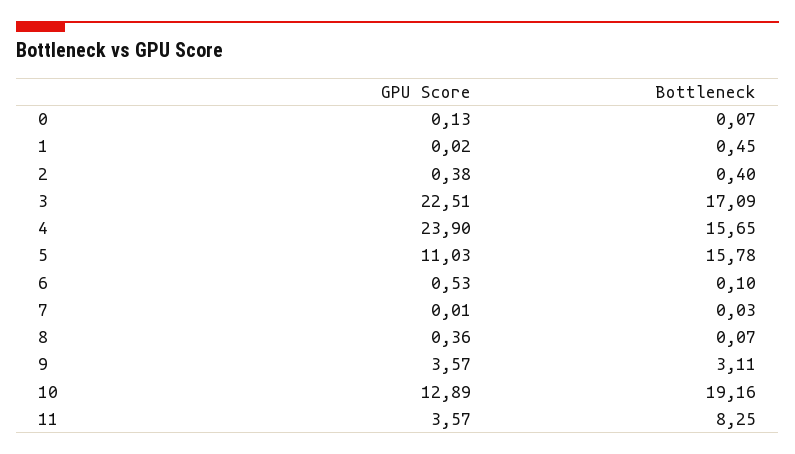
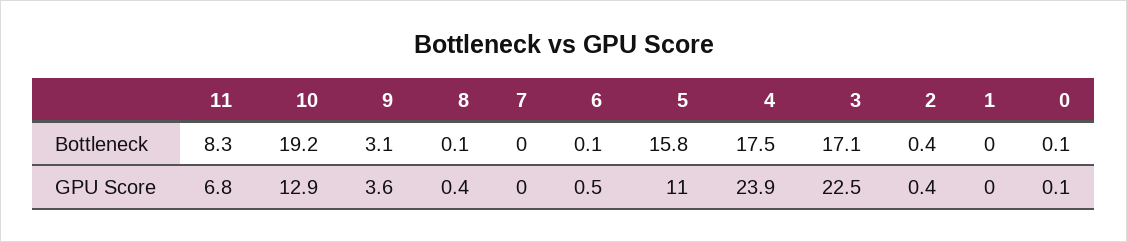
  {
    "GPU Score": {
      "0": 0.13,
      "1": 0.02,
      "2": 0.38,
      "3": 22.51,
      "4": 23.9,
      "5": 11.03,
      "6": 0.53,
      "7": 0.01,
      "8": 0.36,
      "9": 3.57,
      "10": 12.89,
-     "11": 3.57
+     "11": 6.8
    },
    "Bottleneck": {
      "0": 0.07,
-     "1": 0.45,
+     "1": 0,
      "2": 0.4,
      "3": 17.09,
-     "4": 15.65,
+     "4": 17.5,
      "5": 15.78,
      "6": 0.1,
      "7": 0.03,
      "8": 0.07,
      "9": 3.11,
      "10": 19.16,
      "11": 8.25
    }
  }

